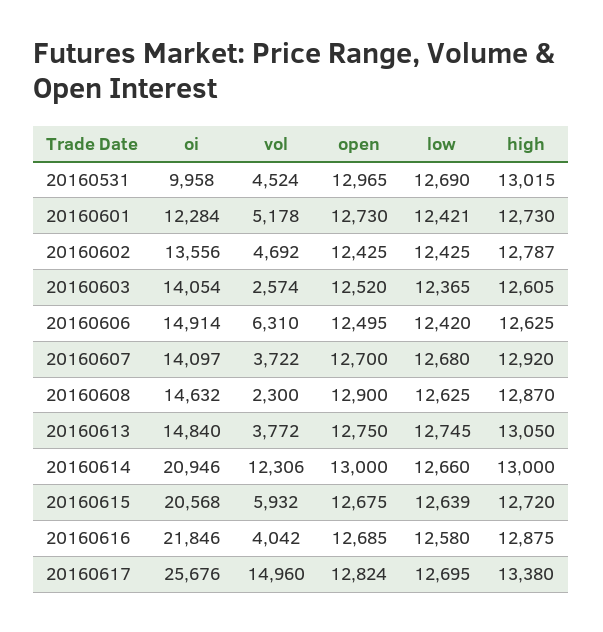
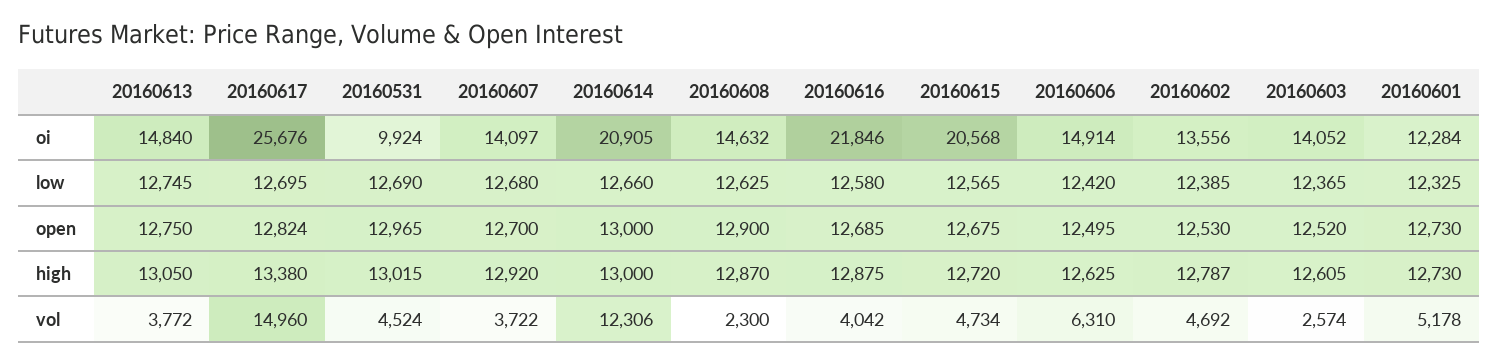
  {
    "oi": {
-     "20160531": 9958,
+     "20160531": 9924,
      "20160601": 12284,
      "20160602": 13556,
-     "20160603": 14054,
+     "20160603": 14052,
      "20160606": 14914,
      "20160607": 14097,
      "20160608": 14632,
      "20160613": 14840,
-     "20160614": 20946,
+     "20160614": 20905,
      "20160615": 20568,
      "20160616": 21846,
      "20160617": 25676
    },
    "vol": {
      "20160531": 4524,
      "20160601": 5178,
      "20160602": 4692,
      "20160603": 2574,
      "20160606": 6310,
      "20160607": 3722,
      "20160608": 2300,
      "20160613": 3772,
      "20160614": 12306,
-     "20160615": 5932,
+     "20160615": 4734,
      "20160616": 4042,
      "20160617": 14960
    },
    "open": {
      "20160531": 12965,
      "20160601": 12730,
-     "20160602": 12425,
+     "20160602": 12530,
      "20160603": 12520,
      "20160606": 12495,
      "20160607": 12700,
      "20160608": 12900,
      "20160613": 12750,
      "20160614": 13000,
      "20160615": 12675,
      "20160616": 12685,
      "20160617": 12824
    },
    "low": {
      "20160531": 12690,
-     "20160601": 12421,
+     "20160601": 12325,
-     "20160602": 12425,
+     "20160602": 12385,
      "20160603": 12365,
      "20160606": 12420,
      "20160607": 12680,
      "20160608": 12625,
      "20160613": 12745,
      "20160614": 12660,
-     "20160615": 12639,
+     "20160615": 12565,
      "20160616": 12580,
      "20160617": 12695
    },
    "high": {
      "20160531": 13015,
      "20160601": 12730,
      "20160602": 12787,
      "20160603": 12605,
      "20160606": 12625,
      "20160607": 12920,
      "20160608": 12870,
      "20160613": 13050,
      "20160614": 13000,
      "20160615": 12720,
      "20160616": 12875,
      "20160617": 13380
    }
  }

